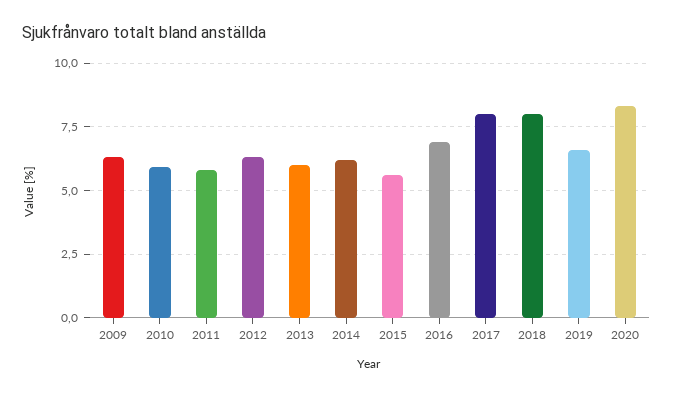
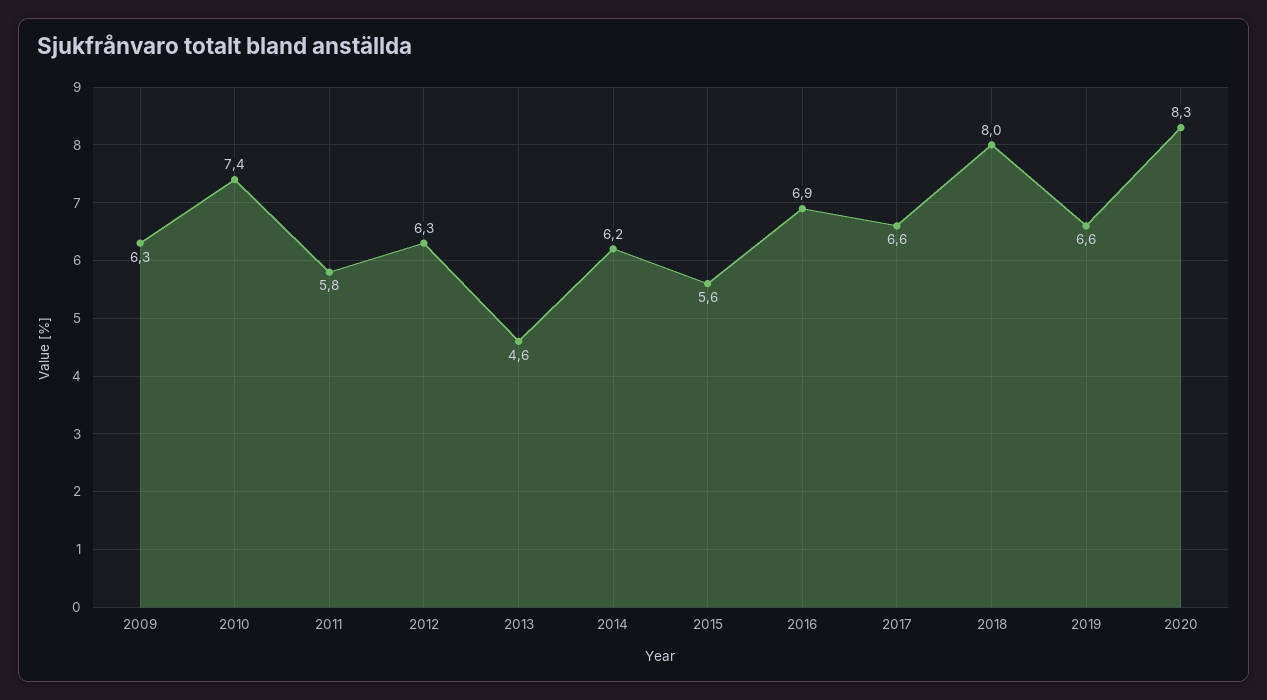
  {
    "2009": 6.3,
-   "2010": 6,
+   "2010": 7.4,
    "2011": 5.8,
    "2012": 6.3,
-   "2013": 6,
+   "2013": 4.6,
    "2014": 6.2,
    "2015": 5.6,
    "2016": 6.9,
-   "2017": 8,
+   "2017": 6.6,
    "2018": 8,
    "2019": 6.6,
    "2020": 8.3
  }

